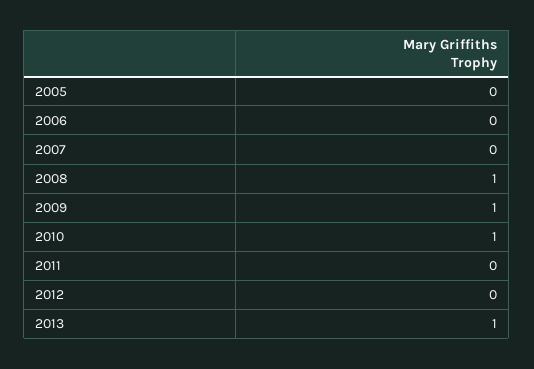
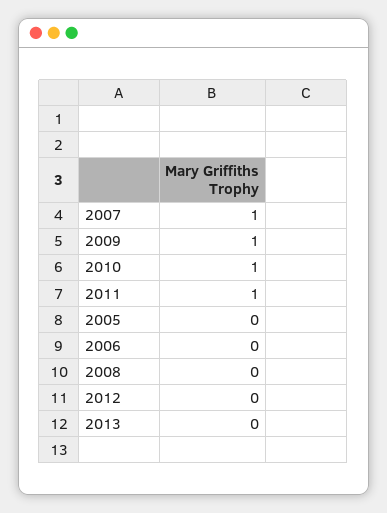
  {
    "2005": 0,
    "2006": 0,
-   "2007": 0,
+   "2007": 1,
-   "2008": 1,
+   "2008": 0,
    "2009": 1,
    "2010": 1,
-   "2011": 0,
+   "2011": 1,
    "2012": 0,
-   "2013": 1
+   "2013": 0
  }

